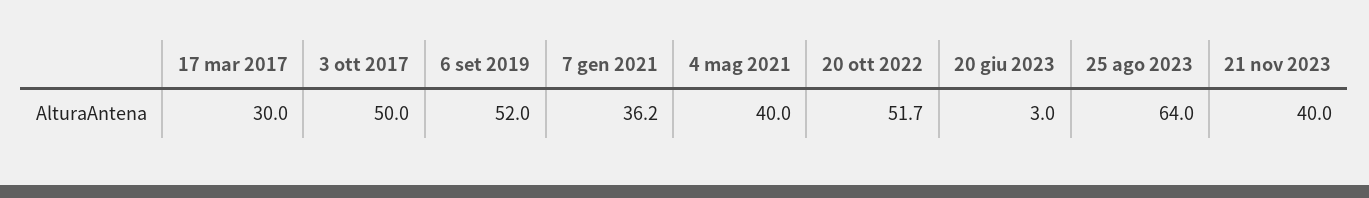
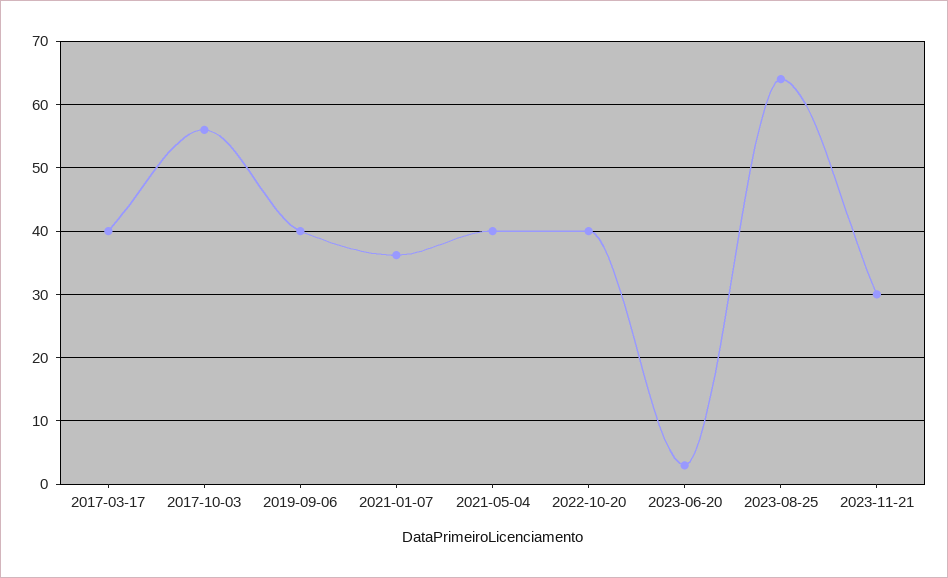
  {
-   "17 mar 2017": 30,
+   "17 mar 2017": 40,
-   "3 ott 2017": 50,
+   "3 ott 2017": 56,
-   "6 set 2019": 52,
+   "6 set 2019": 40,
    "7 gen 2021": 36.2,
    "4 mag 2021": 40,
-   "20 ott 2022": 51.7,
+   "20 ott 2022": 40,
    "20 giu 2023": 3,
    "25 ago 2023": 64,
-   "21 nov 2023": 40
+   "21 nov 2023": 30
  }

